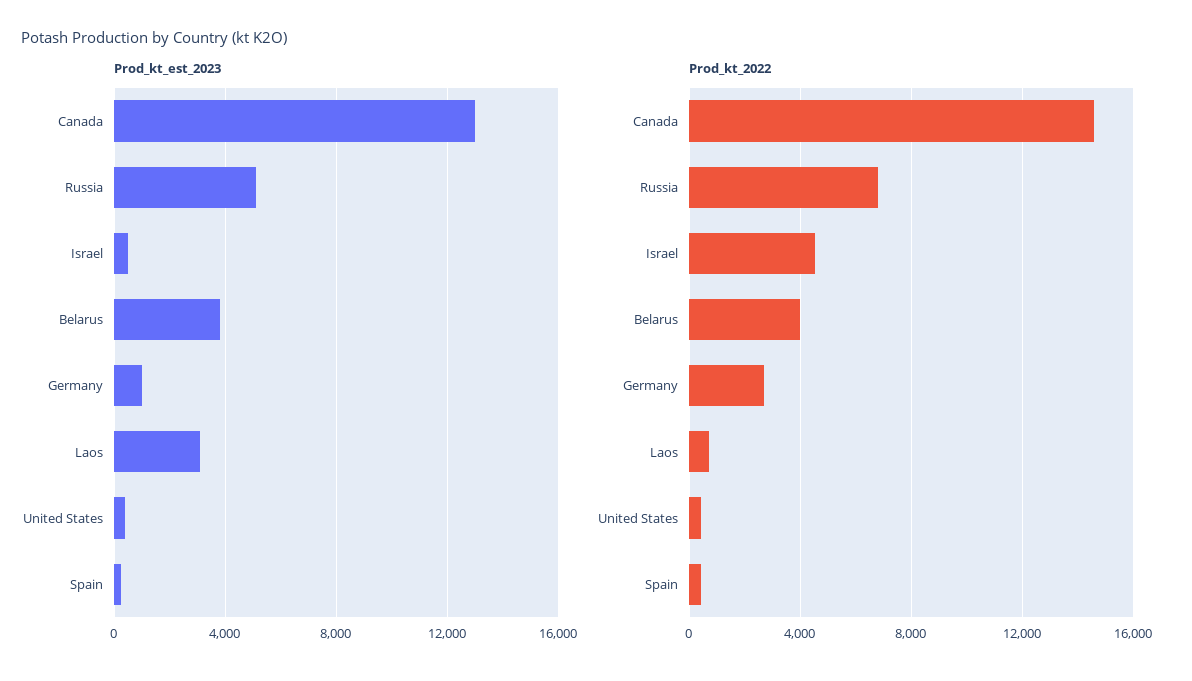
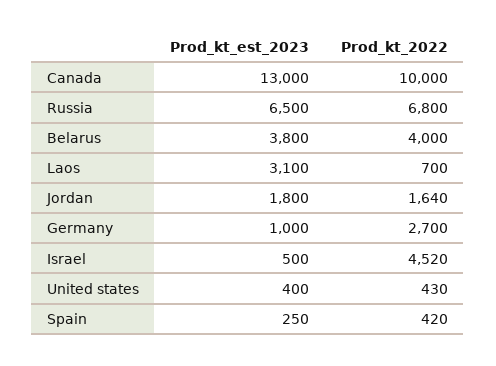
  {
    "Prod_kt_est_2023": {
      "Canada": 13000,
-     "Russia": 5000,
+     "Russia": 6500,
      "Israel": 500,
      "Belarus": 3800,
      "Germany": 1000,
      "Laos": 3100,
      "United States": 400,
-     "Spain": 250
+     "Spain": 250,
+     "Jordan": 1800
    },
    "Prod_kt_2022": {
-     "Canada": 14500,
+     "Canada": 10000,
      "Russia": 6800,
      "Israel": 4520,
      "Belarus": 4000,
      "Germany": 2700,
      "Laos": 700,
      "United States": 430,
-     "Spain": 420
+     "Spain": 420,
+     "Jordan": 1640
    }
  }

